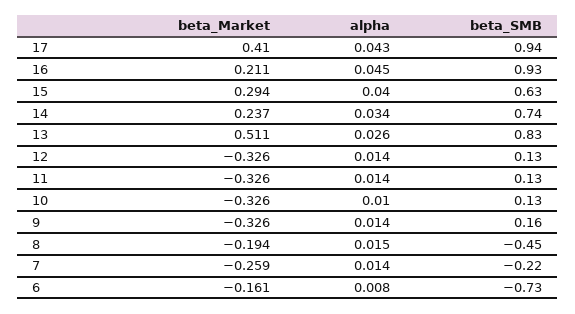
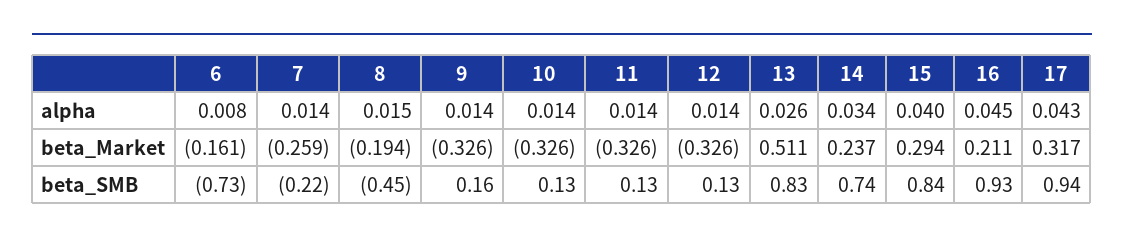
  {
    "beta_Market": {
-     "17": 0.41,
+     "17": 0.317,
      "16": 0.211,
      "15": 0.294,
      "14": 0.237,
      "13": 0.511,
      "12": -0.326,
      "11": -0.326,
      "10": -0.326,
      "9": -0.326,
      "8": -0.194,
      "7": -0.259,
      "6": -0.161
    },
    "alpha": {
      "17": 0.043,
      "16": 0.045,
      "15": 0.04,
      "14": 0.034,
      "13": 0.026,
      "12": 0.014,
      "11": 0.014,
-     "10": 0.01,
+     "10": 0.014,
      "9": 0.014,
      "8": 0.015,
      "7": 0.014,
      "6": 0.008
    },
    "beta_SMB": {
      "17": 0.94,
      "16": 0.93,
-     "15": 0.63,
+     "15": 0.84,
      "14": 0.74,
      "13": 0.83,
      "12": 0.13,
      "11": 0.13,
      "10": 0.13,
      "9": 0.16,
      "8": -0.45,
      "7": -0.22,
      "6": -0.73
    }
  }

